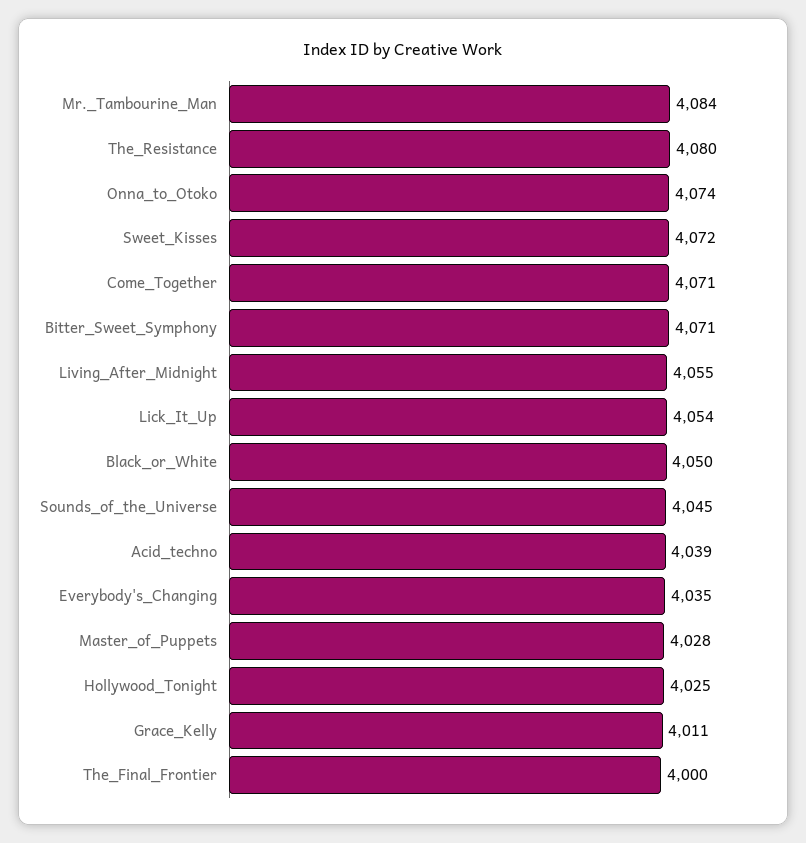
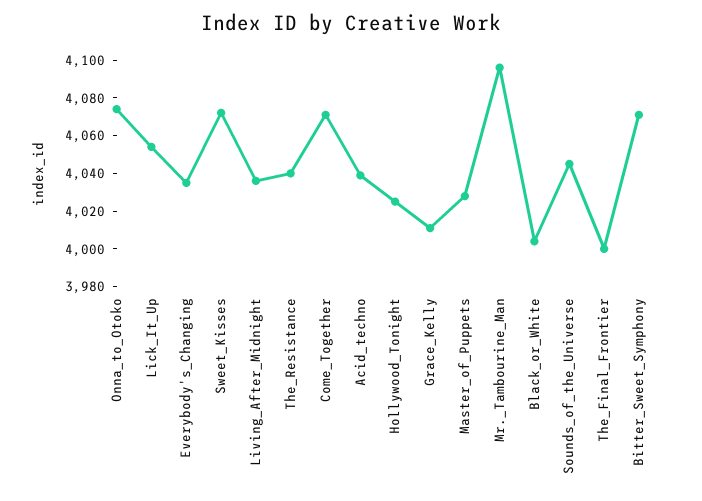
  {
-   "Mr._Tambourine_Man": 4084,
+   "Mr._Tambourine_Man": 4095,
-   "The_Resistance": 4080,
+   "The_Resistance": 4040,
    "Onna_to_Otoko": 4074,
    "Sweet_Kisses": 4072,
    "Come_Together": 4071,
    "Bitter_Sweet_Symphony": 4071,
-   "Living_After_Midnight": 4055,
+   "Living_After_Midnight": 4035,
    "Lick_It_Up": 4054,
-   "Black_or_White": 4050,
+   "Black_or_White": 4005,
    "Sounds_of_the_Universe": 4045,
    "Acid_techno": 4039,
    "Everybody's_Changing": 4035,
    "Master_of_Puppets": 4028,
    "Hollywood_Tonight": 4025,
    "Grace_Kelly": 4011,
    "The_Final_Frontier": 4000
  }

